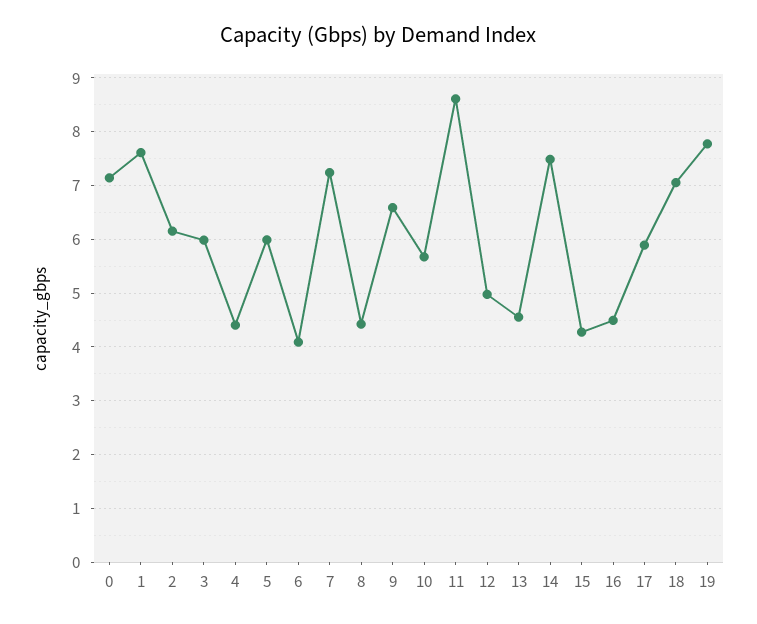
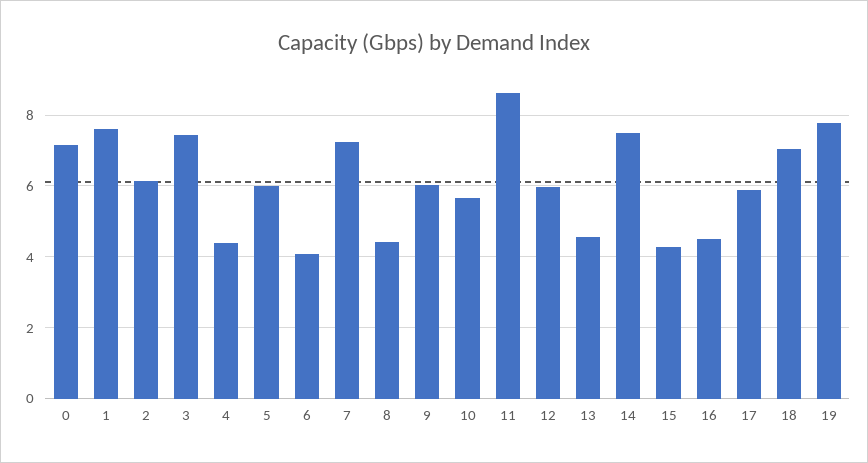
  {
    "0": 7.2,
    "1": 7.6,
    "2": 6.2,
-   "3": 6,
+   "3": 7.4,
    "4": 4.4,
    "5": 6,
    "6": 4,
    "7": 7.2,
    "8": 4.4,
-   "9": 6.6,
+   "9": 6,
    "10": 5.6,
    "11": 8.6,
-   "12": 5,
+   "12": 6,
    "13": 4.6,
    "14": 7.4,
    "15": 4.2,
    "16": 4.4,
    "17": 5.8,
    "18": 7,
    "19": 7.8
  }

